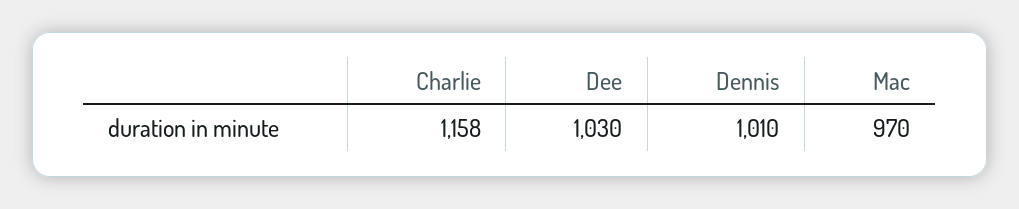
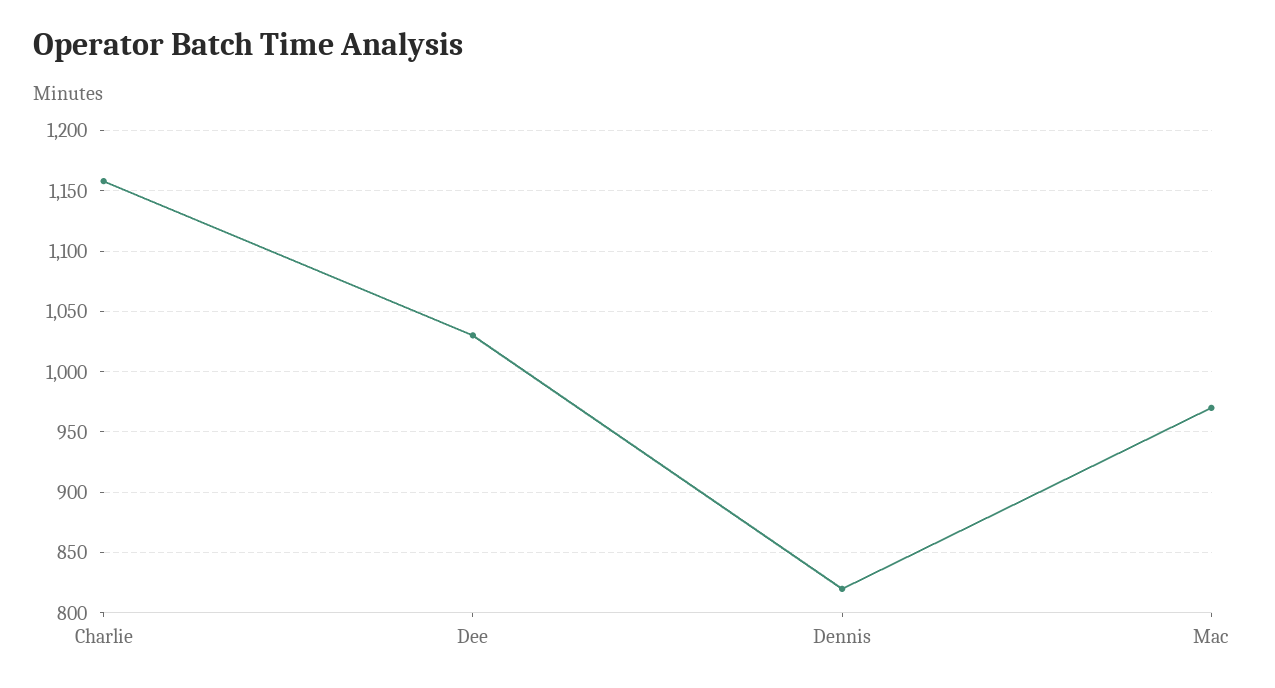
  {
    "Charlie": 1158,
    "Dee": 1030,
-   "Dennis": 1010,
+   "Dennis": 820,
    "Mac": 970
  }

